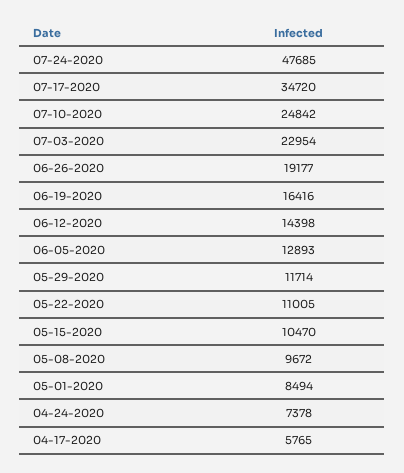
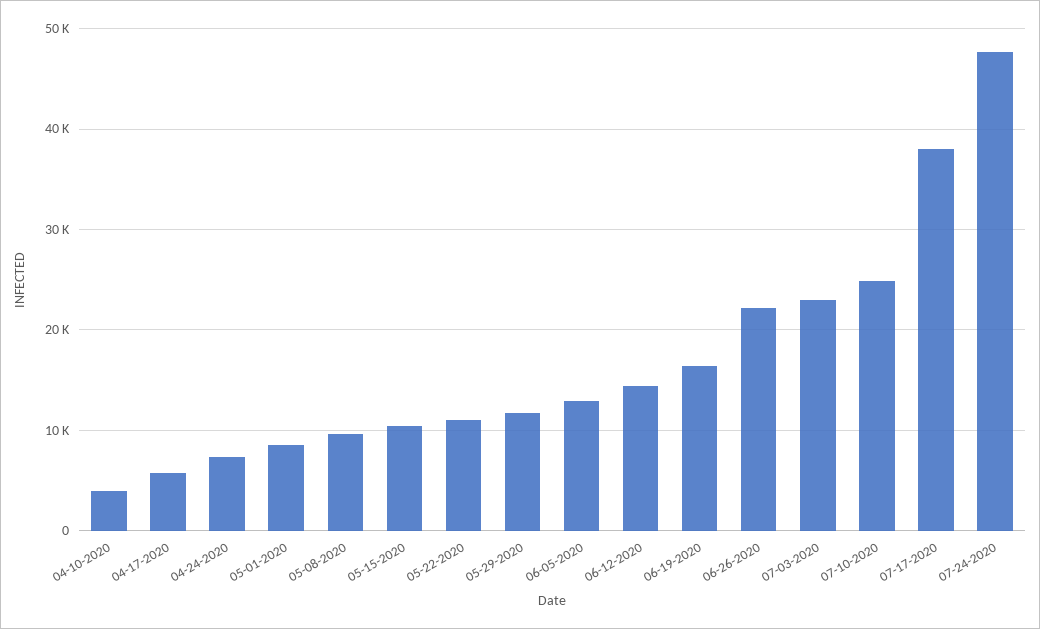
  {
    "07-24-2020": 47685,
-   "07-17-2020": 34720,
+   "07-17-2020": 38000,
    "07-10-2020": 24842,
    "07-03-2020": 22954,
-   "06-26-2020": 19177,
+   "06-26-2020": 22000,
    "06-19-2020": 16416,
    "06-12-2020": 14398,
    "06-05-2020": 12893,
    "05-29-2020": 11714,
    "05-22-2020": 11005,
    "05-15-2020": 10470,
    "05-08-2020": 9672,
    "05-01-2020": 8494,
    "04-24-2020": 7378,
-   "04-17-2020": 5765
+   "04-17-2020": 5765,
+   "04-10-2020": 4000
  }

